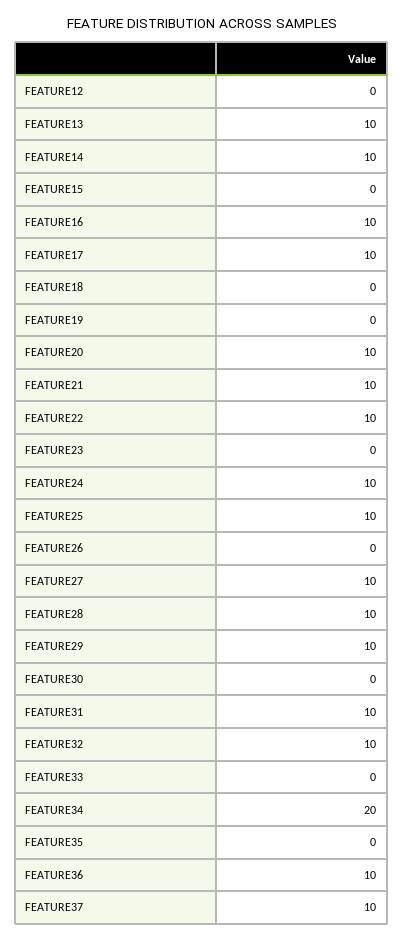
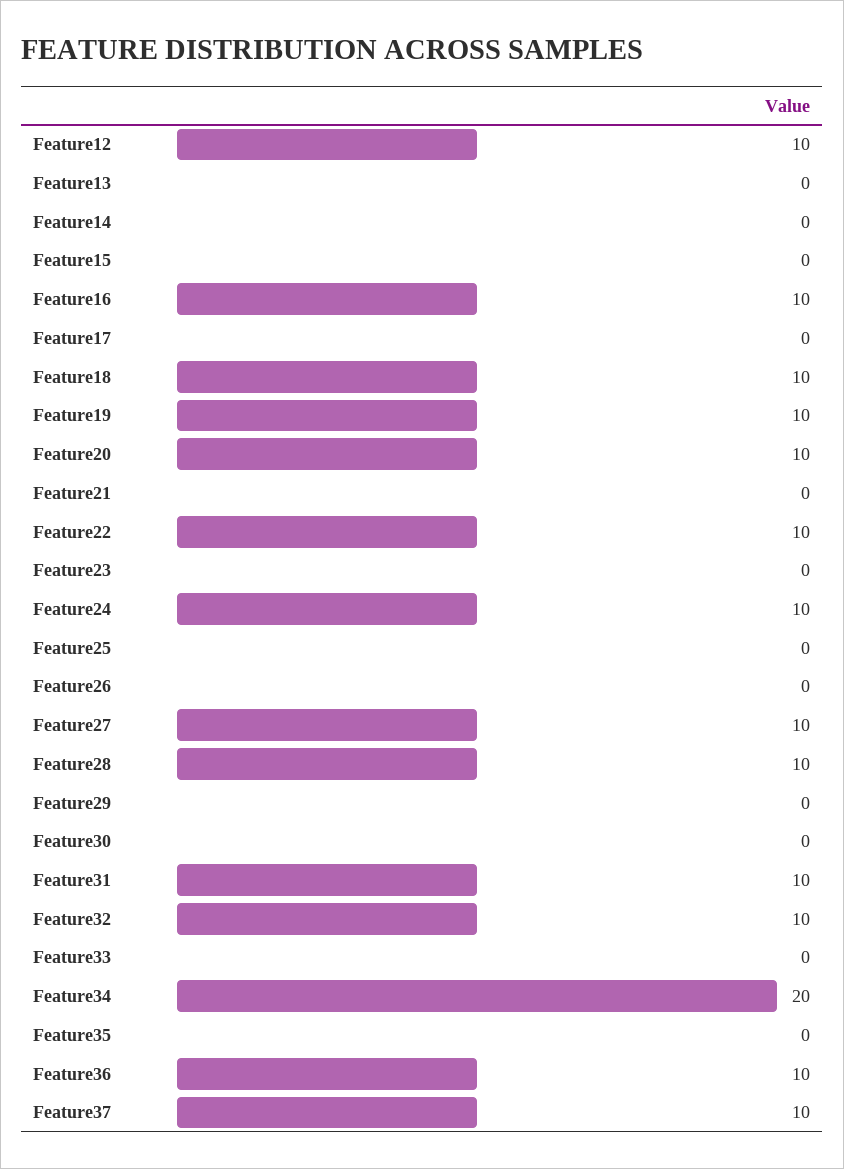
  {
-   "FEATURE12": 0,
+   "FEATURE12": 10,
-   "FEATURE13": 10,
+   "FEATURE13": 0,
-   "FEATURE14": 10,
+   "FEATURE14": 0,
    "FEATURE15": 0,
    "FEATURE16": 10,
-   "FEATURE17": 10,
+   "FEATURE17": 0,
-   "FEATURE18": 0,
+   "FEATURE18": 10,
-   "FEATURE19": 0,
+   "FEATURE19": 10,
    "FEATURE20": 10,
-   "FEATURE21": 10,
+   "FEATURE21": 0,
    "FEATURE22": 10,
    "FEATURE23": 0,
    "FEATURE24": 10,
-   "FEATURE25": 10,
+   "FEATURE25": 0,
    "FEATURE26": 0,
    "FEATURE27": 10,
    "FEATURE28": 10,
-   "FEATURE29": 10,
+   "FEATURE29": 0,
    "FEATURE30": 0,
    "FEATURE31": 10,
    "FEATURE32": 10,
    "FEATURE33": 0,
    "FEATURE34": 20,
    "FEATURE35": 0,
    "FEATURE36": 10,
    "FEATURE37": 10
  }

